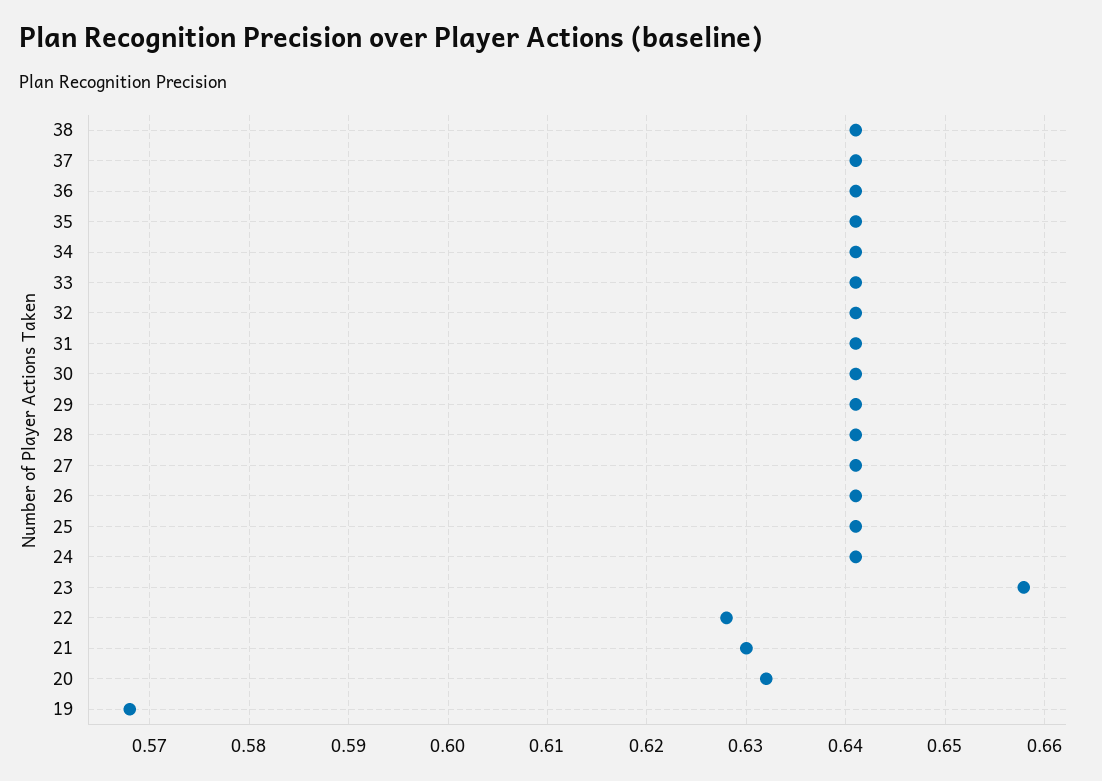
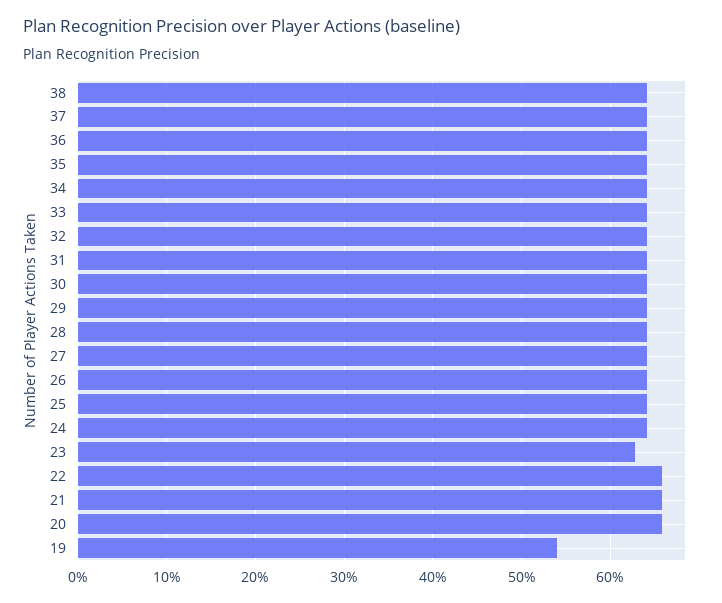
  {
    "38": 0.641,
    "37": 0.641,
    "36": 0.641,
    "35": 0.641,
    "34": 0.641,
    "33": 0.641,
    "32": 0.641,
    "31": 0.641,
    "30": 0.641,
    "29": 0.641,
    "28": 0.641,
    "27": 0.641,
    "26": 0.641,
    "25": 0.641,
    "24": 0.641,
-   "23": 0.658,
+   "23": 0.63,
-   "22": 0.628,
+   "22": 0.66,
-   "21": 0.63,
+   "21": 0.66,
-   "20": 0.632,
+   "20": 0.66,
-   "19": 0.568
+   "19": 0.54
  }

